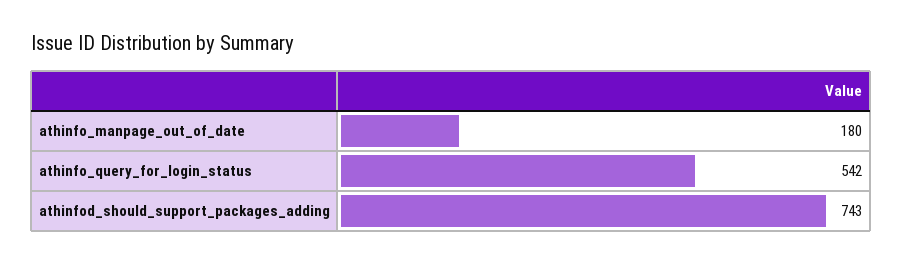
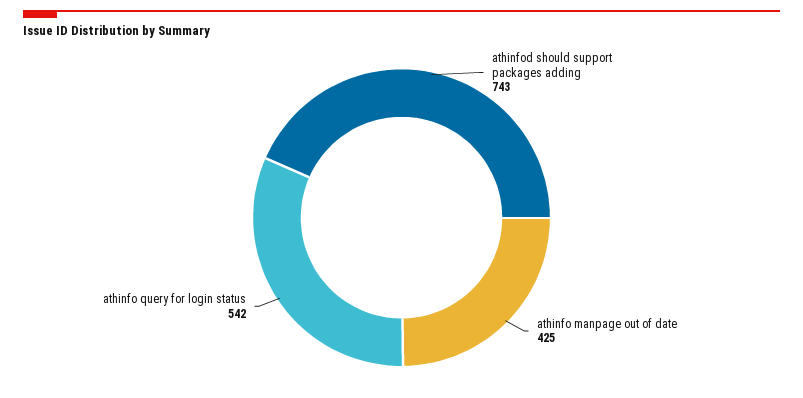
  {
-   "athinfo_manpage_out_of_date": 180,
+   "athinfo_manpage_out_of_date": 425,
    "athinfo_query_for_login_status": 542,
    "athinfod_should_support_packages_adding": 743
  }

